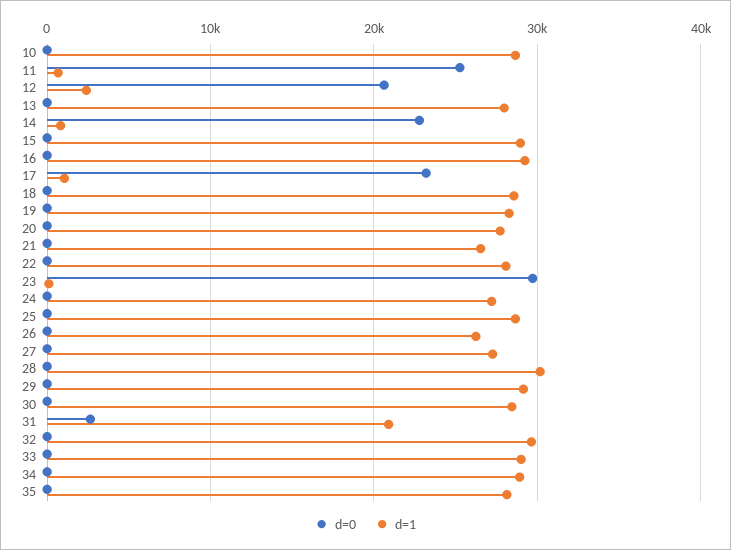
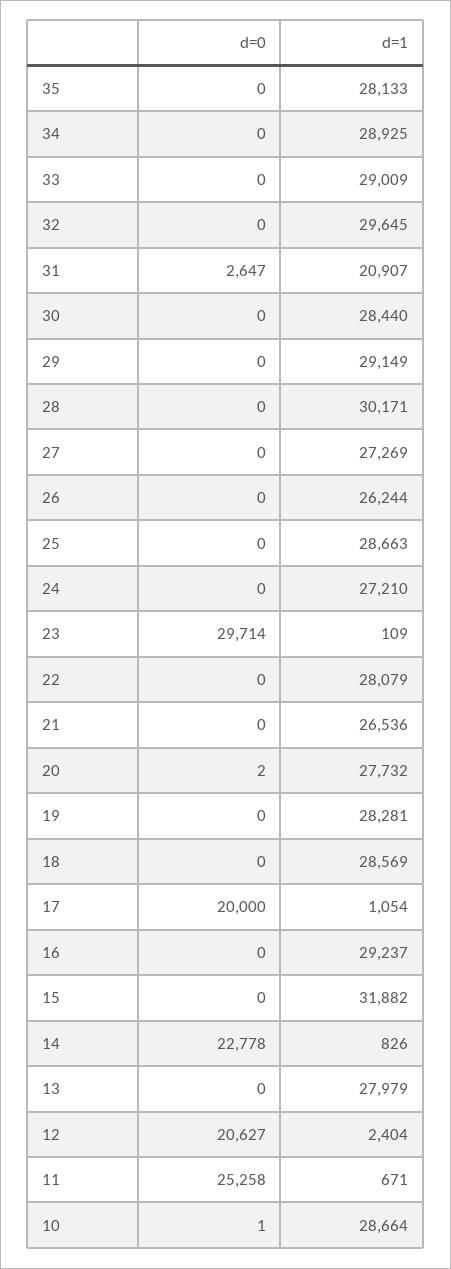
  {
    "d=0": {
      "10": 1,
      "11": 25258,
      "12": 20627,
      "13": 0,
      "14": 22778,
      "15": 0,
      "16": 0,
-     "17": 23000,
+     "17": 20000,
      "18": 0,
      "19": 0,
      "20": 2,
      "21": 0,
      "22": 0,
      "23": 29714,
      "24": 0,
      "25": 0,
      "26": 0,
      "27": 0,
      "28": 0,
      "29": 0,
      "30": 0,
      "31": 2647,
      "32": 0,
      "33": 0,
      "34": 0,
      "35": 0
    },
    "d=1": {
      "10": 28664,
      "11": 671,
      "12": 2404,
      "13": 27979,
      "14": 826,
-     "15": 29000,
+     "15": 31882,
      "16": 29237,
      "17": 1054,
      "18": 28569,
      "19": 28281,
      "20": 27732,
      "21": 26536,
      "22": 28079,
      "23": 109,
      "24": 27210,
      "25": 28663,
      "26": 26244,
      "27": 27269,
      "28": 30171,
      "29": 29149,
      "30": 28440,
      "31": 20907,
      "32": 29645,
      "33": 29009,
      "34": 28925,
      "35": 28133
    }
  }

